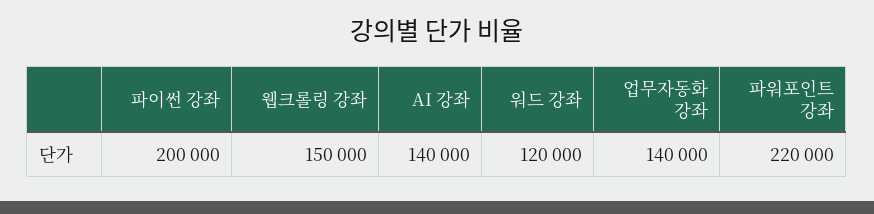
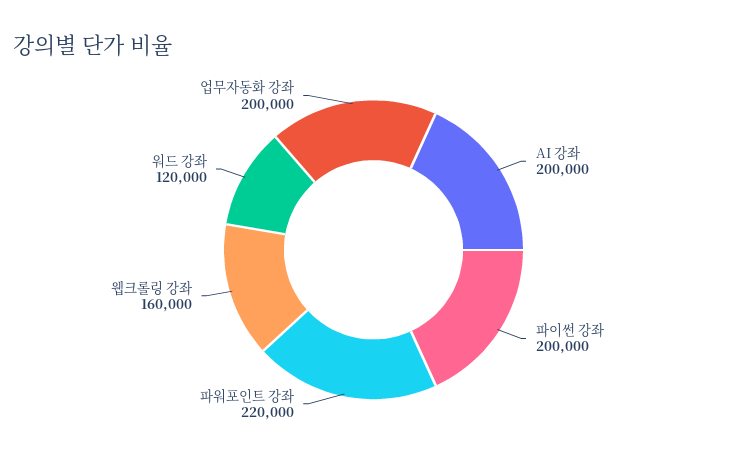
  {
    "파이썬 강좌": 200000,
-   "웹크롤링 강좌": 150000,
+   "웹크롤링 강좌": 160000,
-   "AI 강좌": 140000,
+   "AI 강좌": 200000,
    "워드 강좌": 120000,
-   "업무자동화 강좌": 140000,
+   "업무자동화 강좌": 200000,
    "파워포인트 강좌": 220000
  }

